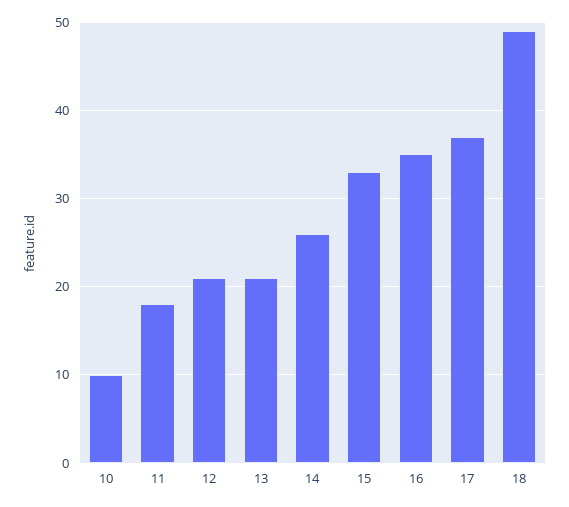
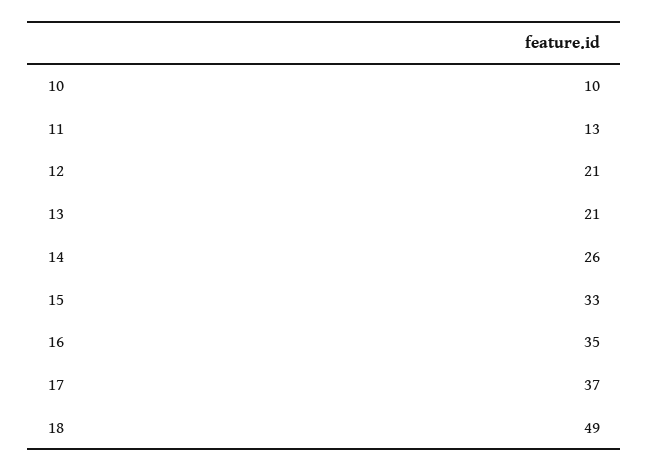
  {
    "10": 10,
-   "11": 18,
+   "11": 13,
    "12": 21,
    "13": 21,
    "14": 26,
    "15": 33,
    "16": 35,
    "17": 37,
    "18": 49
  }

